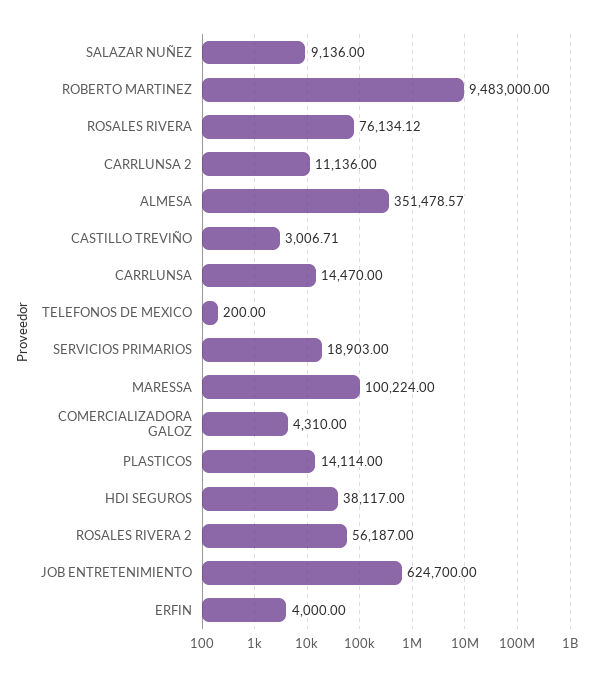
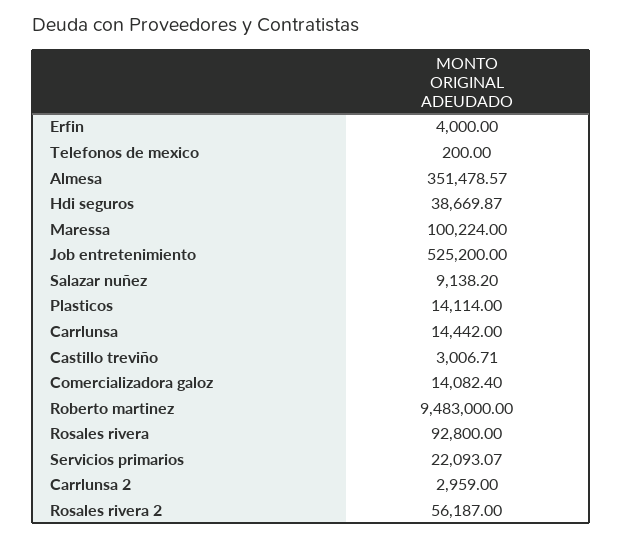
  {
-   "SALAZAR NUÑEZ": 9136,
+   "SALAZAR NUÑEZ": 9138.2,
    "ROBERTO MARTINEZ": 9483000,
-   "ROSALES RIVERA": 76134.12,
+   "ROSALES RIVERA": 92800,
-   "CARRLUNSA 2": 11136,
+   "CARRLUNSA 2": 2959,
    "ALMESA": 351478.57,
    "CASTILLO TREVIÑO": 3006.71,
-   "CARRLUNSA": 14470,
+   "CARRLUNSA": 14442,
    "TELEFONOS DE MEXICO": 200,
-   "SERVICIOS PRIMARIOS": 18903,
+   "SERVICIOS PRIMARIOS": 22093.07,
    "MARESSA": 100224,
-   "COMERCIALIZADORA GALOZ": 4310,
+   "COMERCIALIZADORA GALOZ": 14082.4,
    "PLASTICOS": 14114,
-   "HDI SEGUROS": 38117,
+   "HDI SEGUROS": 38669.87,
    "ROSALES RIVERA 2": 56187,
-   "JOB ENTRETENIMIENTO": 624700,
+   "JOB ENTRETENIMIENTO": 525200,
    "ERFIN": 4000
  }

